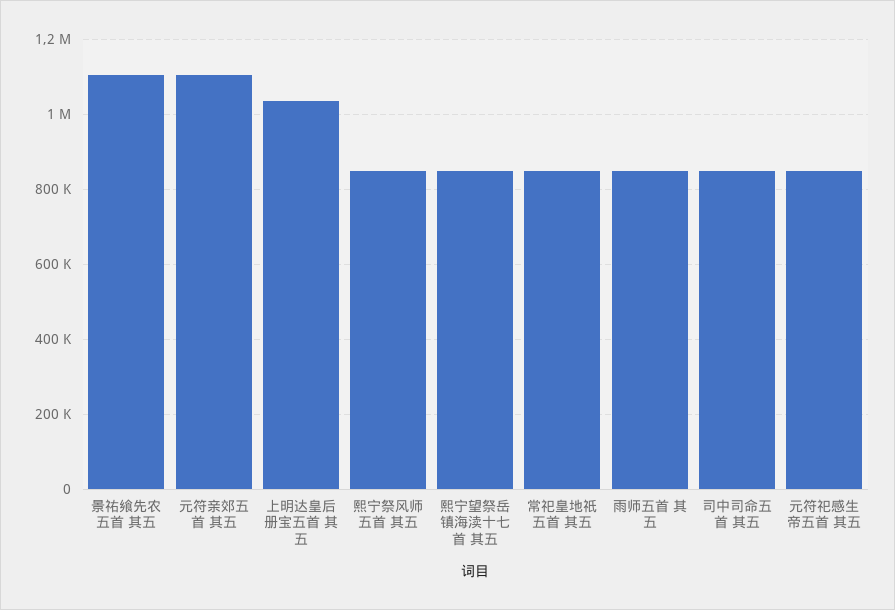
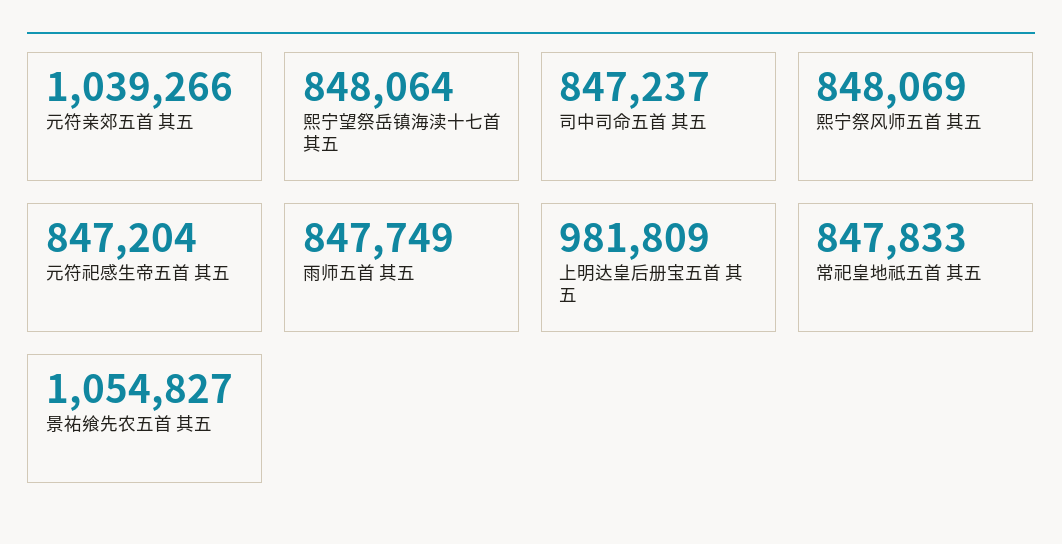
  {
-   "景祐飨先农五首 其五": 1100000,
+   "景祐飨先农五首 其五": 1054827,
-   "元符亲郊五首 其五": 1100000,
+   "元符亲郊五首 其五": 1039266,
-   "上明达皇后册宝五首 其五": 1040000,
+   "上明达皇后册宝五首 其五": 981809,
    "熙宁祭风师五首 其五": 848069,
    "熙宁望祭岳镇海渎十七首 其五": 848064,
    "常祀皇地祇五首 其五": 847833,
    "雨师五首 其五": 847749,
    "司中司命五首 其五": 847237,
    "元符祀感生帝五首 其五": 847204
  }

